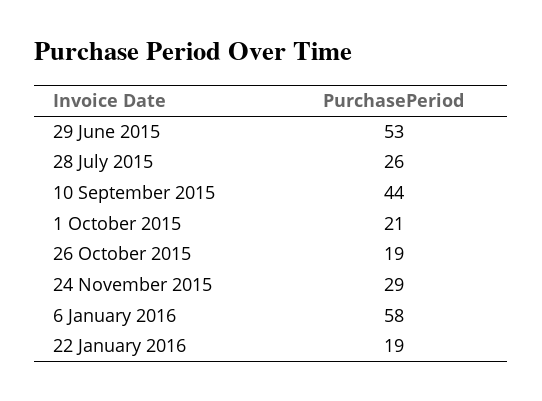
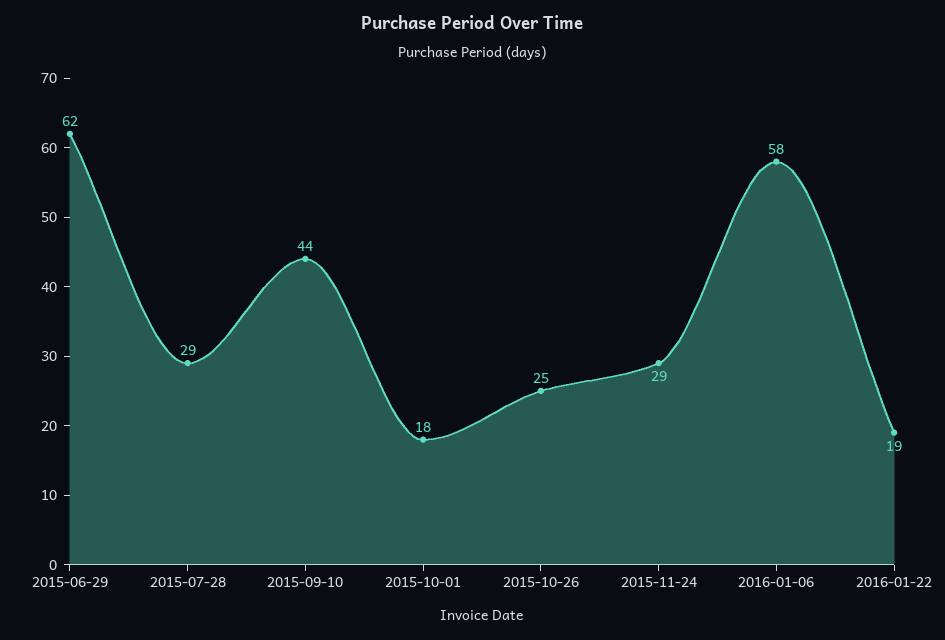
  {
-   "29 June 2015": 53,
+   "29 June 2015": 62,
-   "28 July 2015": 26,
+   "28 July 2015": 29,
    "10 September 2015": 44,
-   "1 October 2015": 21,
+   "1 October 2015": 18,
-   "26 October 2015": 19,
+   "26 October 2015": 25,
    "24 November 2015": 29,
    "6 January 2016": 58,
    "22 January 2016": 19
  }

